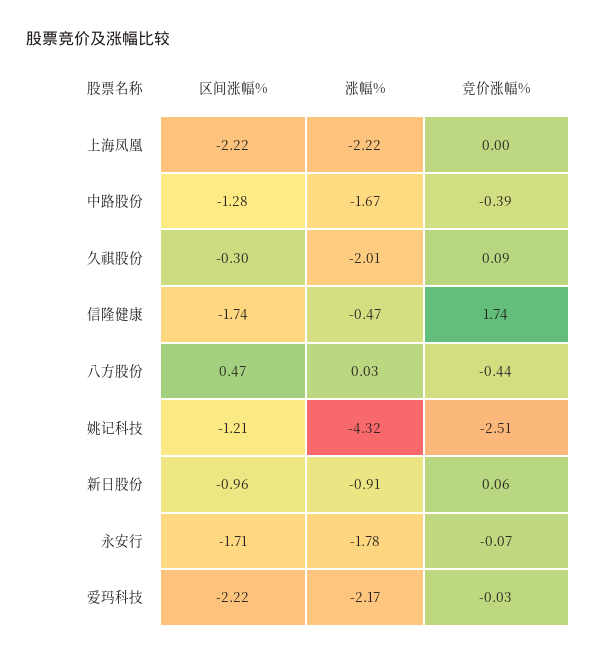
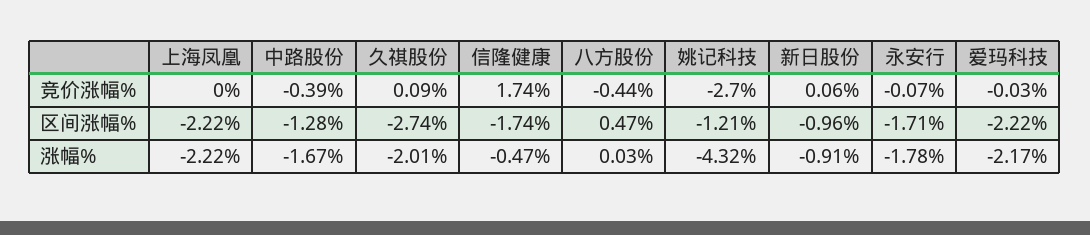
  {
    "区间涨幅%": {
      "上海凤凰": -2.22,
      "中路股份": -1.28,
-     "久祺股份": -0.3,
+     "久祺股份": -2.74,
      "信隆健康": -1.74,
      "八方股份": 0.47,
      "姚记科技": -1.21,
      "新日股份": -0.96,
      "永安行": -1.71,
      "爱玛科技": -2.22
    },
    "涨幅%": {
      "上海凤凰": -2.22,
      "中路股份": -1.67,
      "久祺股份": -2.01,
      "信隆健康": -0.47,
      "八方股份": 0.03,
      "姚记科技": -4.32,
      "新日股份": -0.91,
      "永安行": -1.78,
      "爱玛科技": -2.17
    },
    "竞价涨幅%": {
      "上海凤凰": 0,
      "中路股份": -0.39,
      "久祺股份": 0.09,
      "信隆健康": 1.74,
      "八方股份": -0.44,
-     "姚记科技": -2.51,
+     "姚记科技": -2.7,
      "新日股份": 0.06,
      "永安行": -0.07,
      "爱玛科技": -0.03
    }
  }

